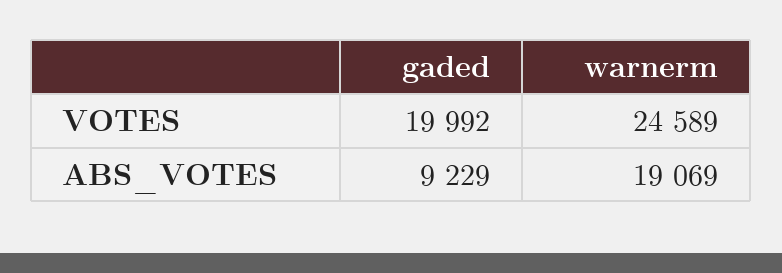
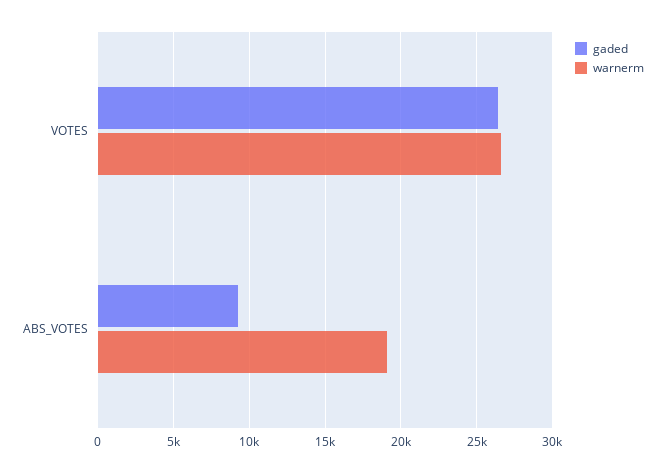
  {
    "gaded": {
-     "VOTES": 19992,
+     "VOTES": 26500,
      "ABS_VOTES": 9229
    },
    "warnerm": {
-     "VOTES": 24589,
+     "VOTES": 26500,
      "ABS_VOTES": 19069
    }
  }

